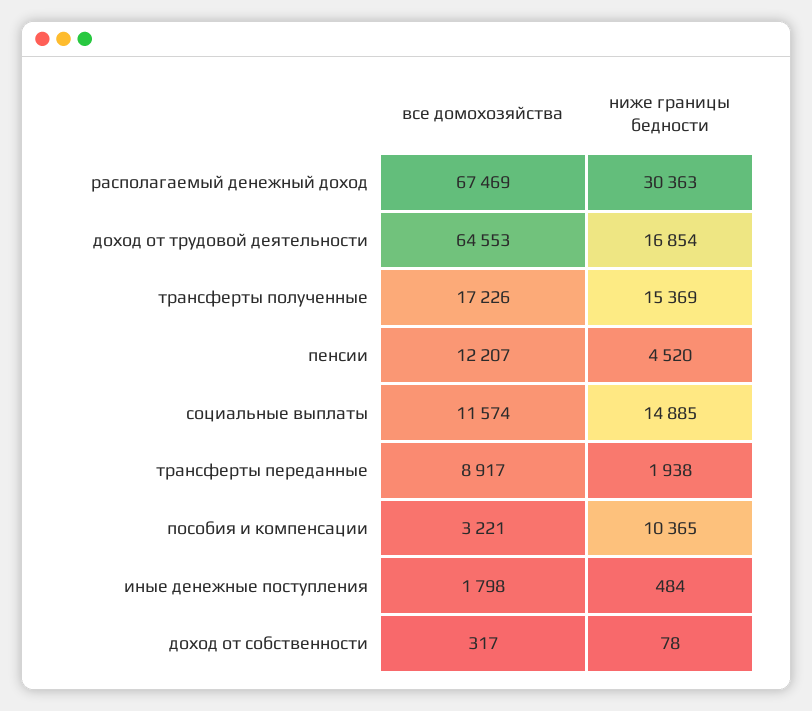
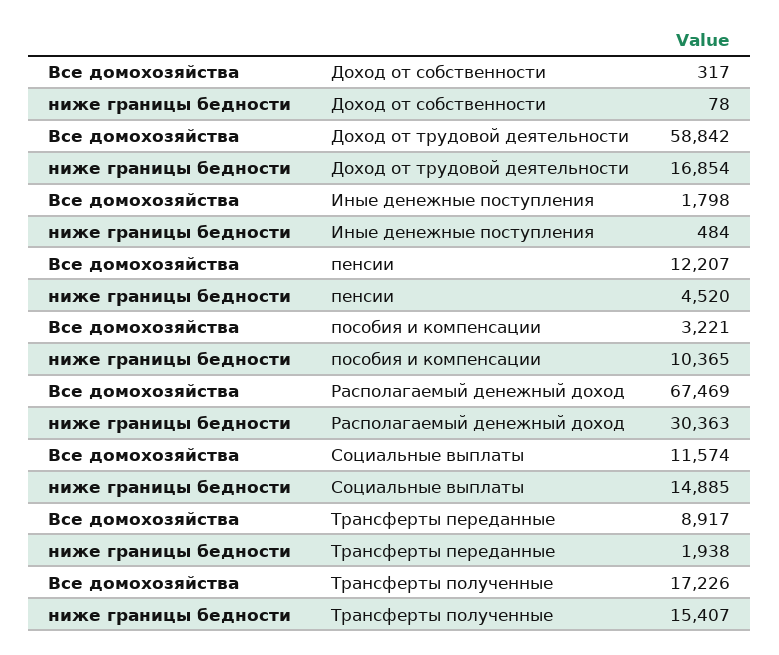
  {
    "все домохозяйства": {
      "располагаемый денежный доход": 67469,
-     "доход от трудовой деятельности": 64553,
+     "доход от трудовой деятельности": 58842,
      "трансферты полученные": 17226,
      "пенсии": 12207,
      "социальные выплаты": 11574,
      "трансферты переданные": 8917,
      "пособия и компенсации": 3221,
      "иные денежные поступления": 1798,
      "доход от собственности": 317
    },
    "ниже границы бедности": {
      "располагаемый денежный доход": 30363,
      "доход от трудовой деятельности": 16854,
-     "трансферты полученные": 15369,
+     "трансферты полученные": 15407,
      "пенсии": 4520,
      "социальные выплаты": 14885,
      "трансферты переданные": 1938,
      "пособия и компенсации": 10365,
      "иные денежные поступления": 484,
      "доход от собственности": 78
    }
  }

